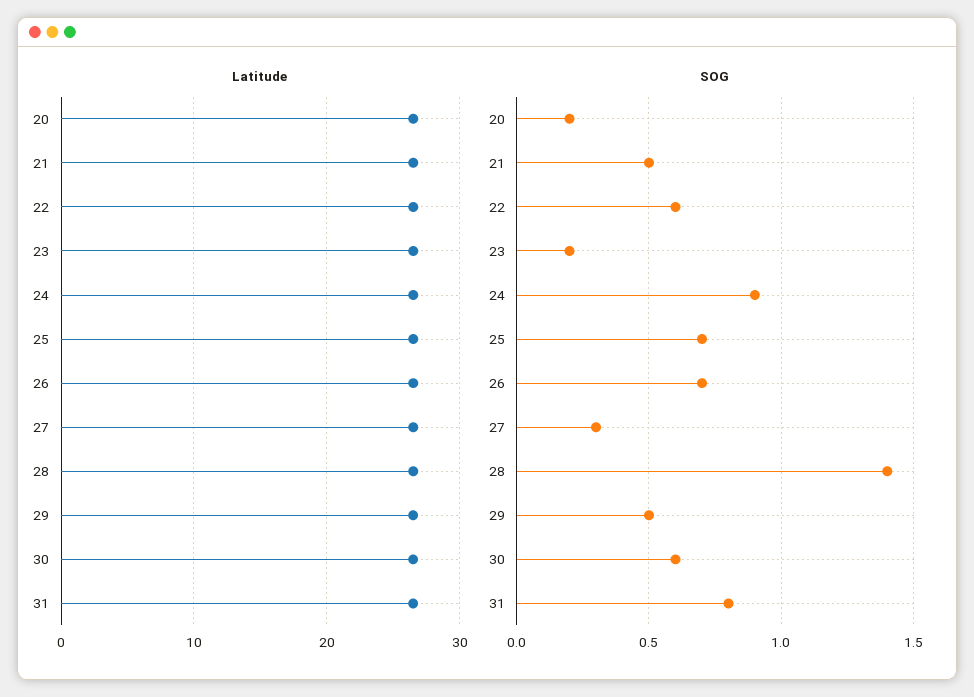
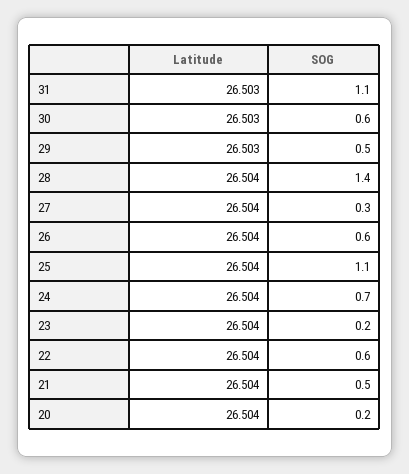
  {
    "Latitude": {
      "20": 26.504,
      "21": 26.504,
      "22": 26.504,
      "23": 26.504,
      "24": 26.504,
      "25": 26.504,
      "26": 26.504,
      "27": 26.504,
      "28": 26.504,
      "29": 26.503,
      "30": 26.503,
      "31": 26.503
    },
    "SOG": {
      "20": 0.2,
      "21": 0.5,
      "22": 0.6,
      "23": 0.2,
-     "24": 0.9,
+     "24": 0.7,
-     "25": 0.7,
+     "25": 1.1,
-     "26": 0.7,
+     "26": 0.6,
      "27": 0.3,
      "28": 1.4,
      "29": 0.5,
      "30": 0.6,
-     "31": 0.8
+     "31": 1.1
    }
  }

